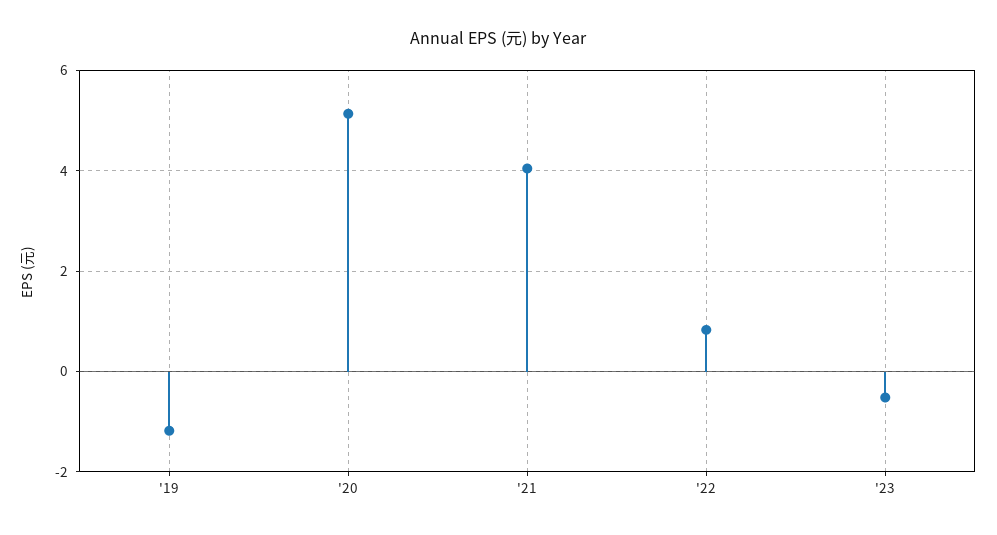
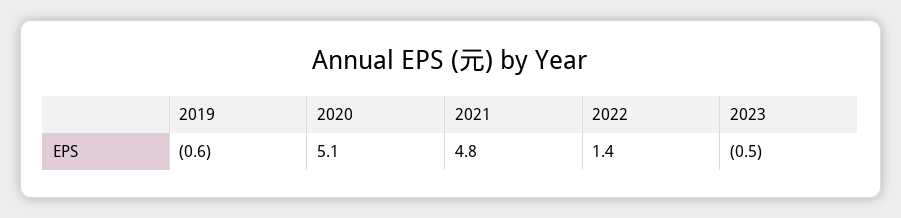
  {
-   "'19": -1.2,
+   "'19": -0.6,
    "'20": 5.1,
-   "'21": 4,
+   "'21": 4.8,
-   "'22": 0.8,
+   "'22": 1.4,
    "'23": -0.5
  }

